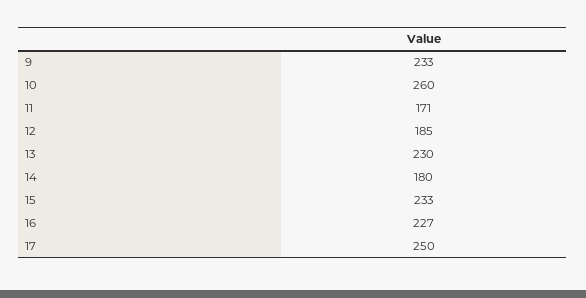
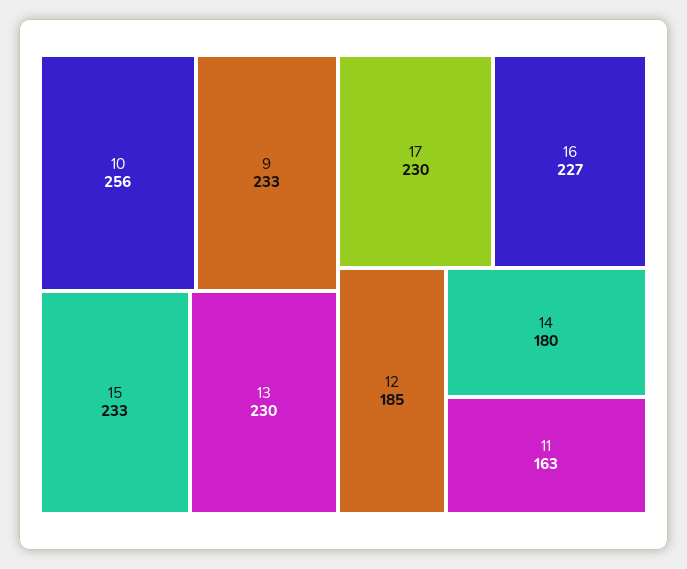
  {
    "9": 233,
-   "10": 260,
+   "10": 256,
-   "11": 171,
+   "11": 163,
    "12": 185,
    "13": 230,
    "14": 180,
    "15": 233,
    "16": 227,
-   "17": 250
+   "17": 230
  }

